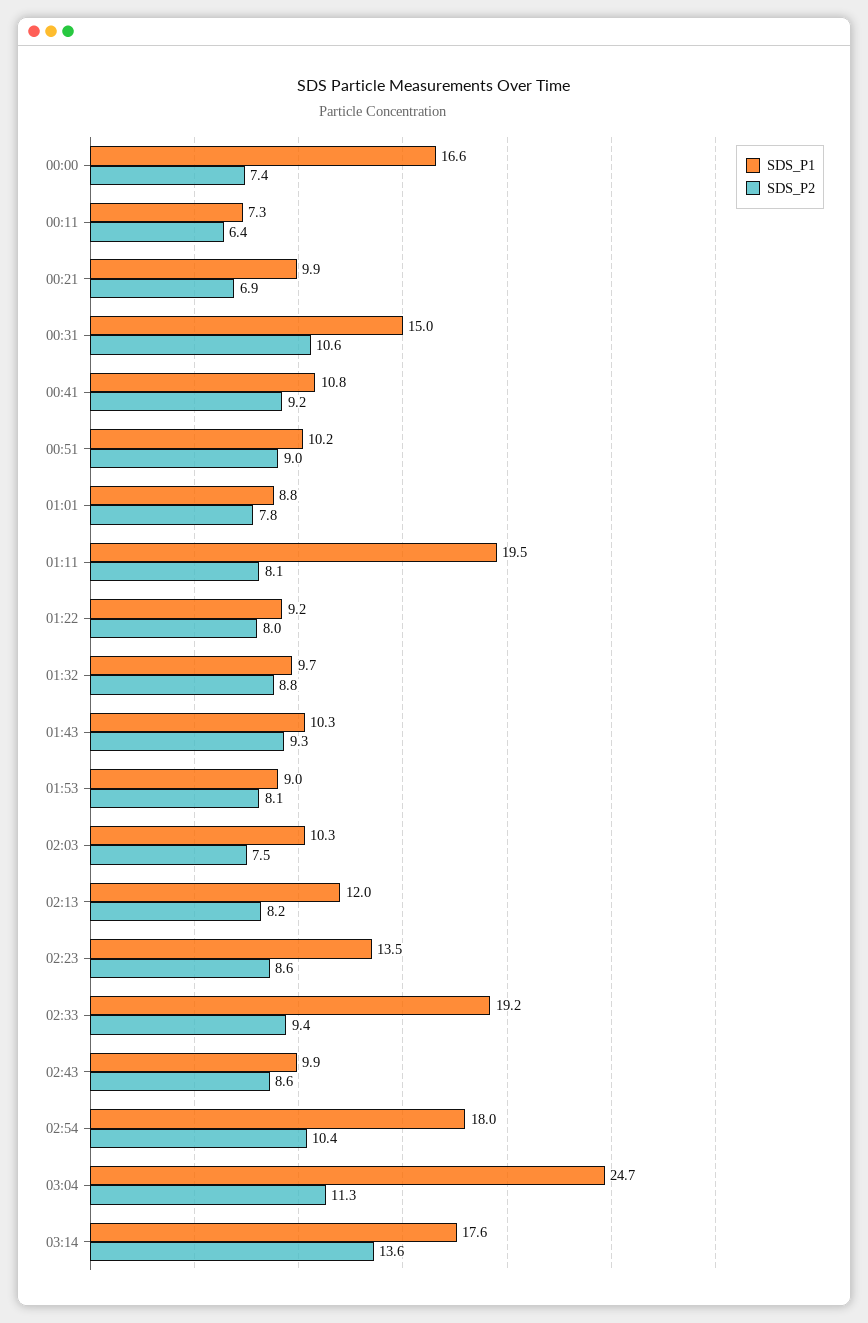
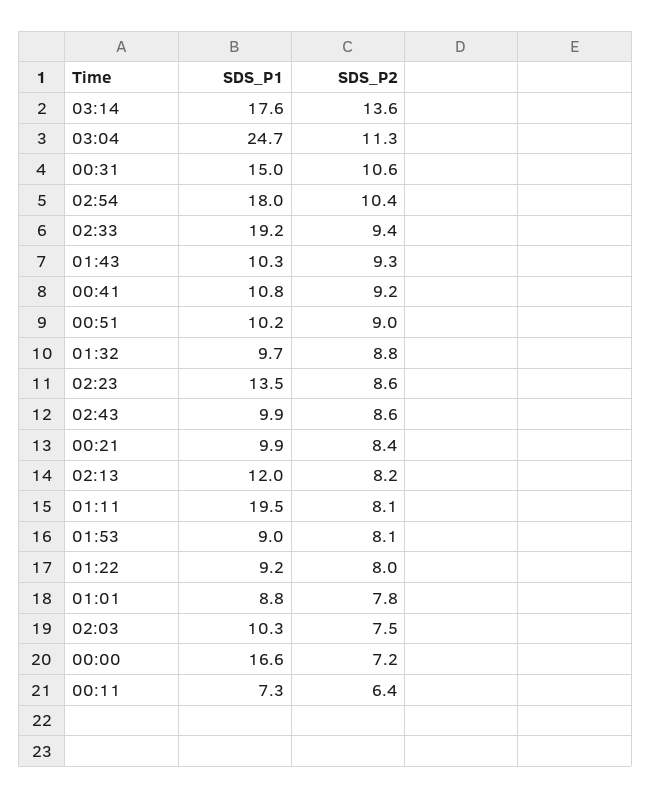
  {
    "SDS_P1": {
      "00:00": 16.6,
      "00:11": 7.3,
      "00:21": 9.9,
      "00:31": 15,
      "00:41": 10.8,
      "00:51": 10.2,
      "01:01": 8.8,
      "01:11": 19.5,
      "01:22": 9.2,
      "01:32": 9.7,
      "01:43": 10.3,
      "01:53": 9,
      "02:03": 10.3,
      "02:13": 12,
      "02:23": 13.5,
      "02:33": 19.2,
      "02:43": 9.9,
      "02:54": 18,
      "03:04": 24.7,
      "03:14": 17.6
    },
    "SDS_P2": {
-     "00:00": 7.4,
+     "00:00": 7.2,
      "00:11": 6.4,
-     "00:21": 6.9,
+     "00:21": 8.4,
      "00:31": 10.6,
      "00:41": 9.2,
      "00:51": 9,
      "01:01": 7.8,
      "01:11": 8.1,
      "01:22": 8,
      "01:32": 8.8,
      "01:43": 9.3,
      "01:53": 8.1,
      "02:03": 7.5,
      "02:13": 8.2,
      "02:23": 8.6,
      "02:33": 9.4,
      "02:43": 8.6,
      "02:54": 10.4,
      "03:04": 11.3,
      "03:14": 13.6
    }
  }

